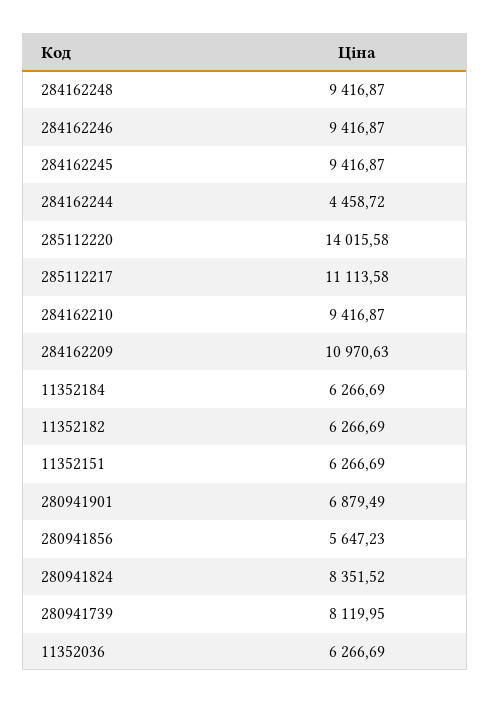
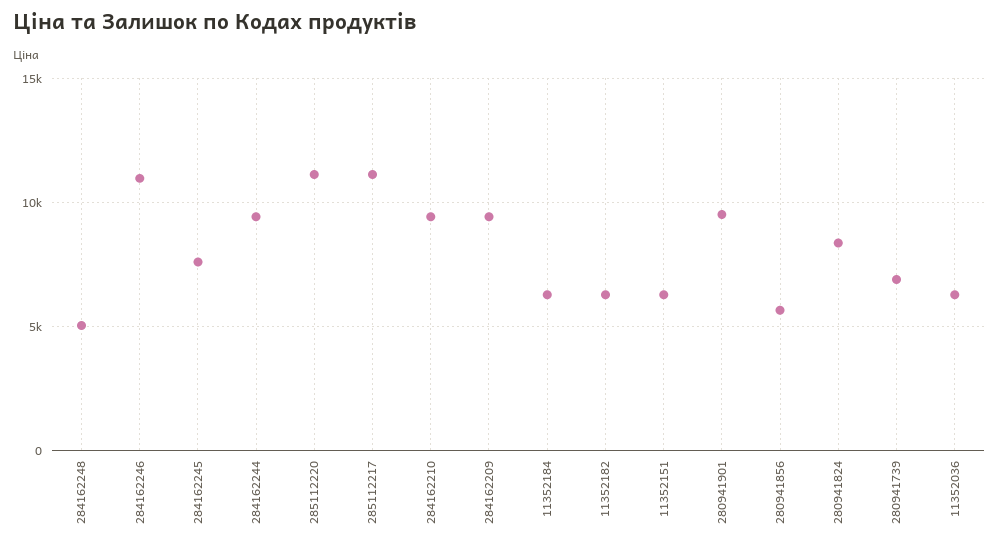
  {
-   "284162248": 9416.87,
+   "284162248": 5000,
-   "284162246": 9416.87,
+   "284162246": 11000,
-   "284162245": 9416.87,
+   "284162245": 7500,
-   "284162244": 4458.72,
+   "284162244": 9500,
-   "285112220": 14015.58,
+   "285112220": 11000,
    "285112217": 11113.58,
    "284162210": 9416.87,
-   "284162209": 10970.63,
+   "284162209": 9500,
    "11352184": 6266.69,
    "11352182": 6266.69,
    "11352151": 6266.69,
-   "280941901": 6879.49,
+   "280941901": 9500,
    "280941856": 5647.23,
    "280941824": 8351.52,
-   "280941739": 8119.95,
+   "280941739": 7000,
    "11352036": 6266.69
  }

